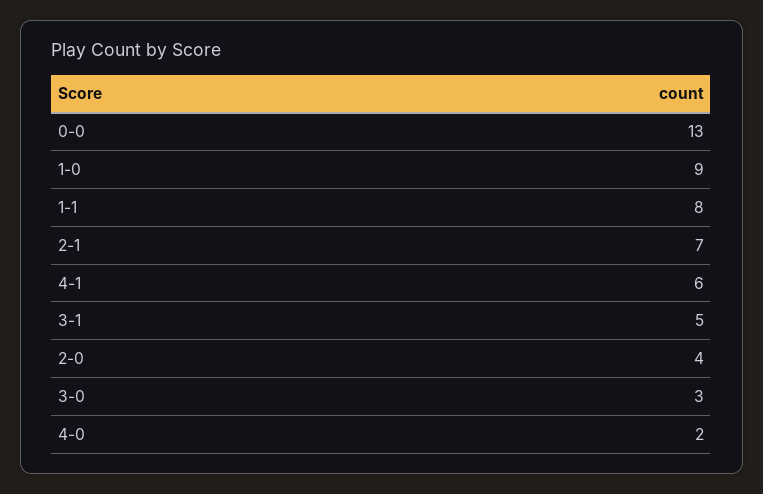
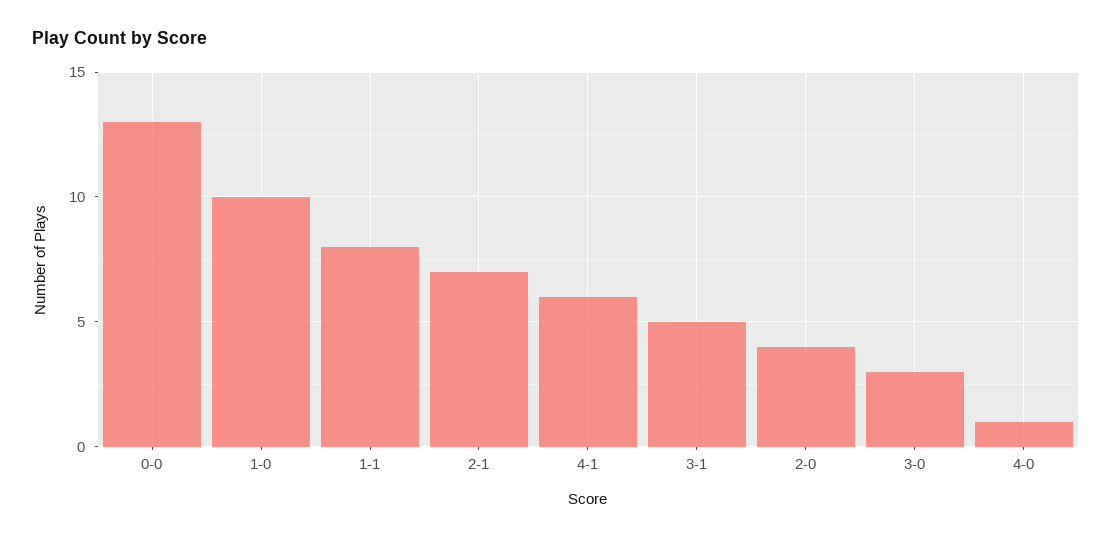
  {
    "0-0": 13,
-   "1-0": 9,
+   "1-0": 10,
    "1-1": 8,
    "2-1": 7,
    "4-1": 6,
    "3-1": 5,
    "2-0": 4,
    "3-0": 3,
-   "4-0": 2
+   "4-0": 1
  }

